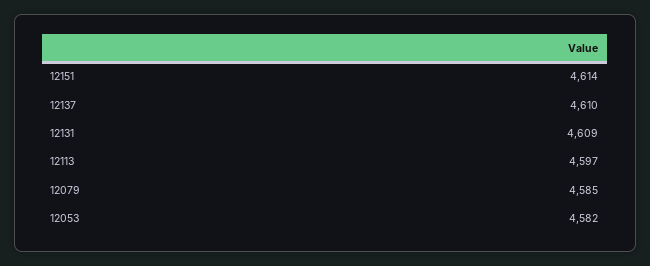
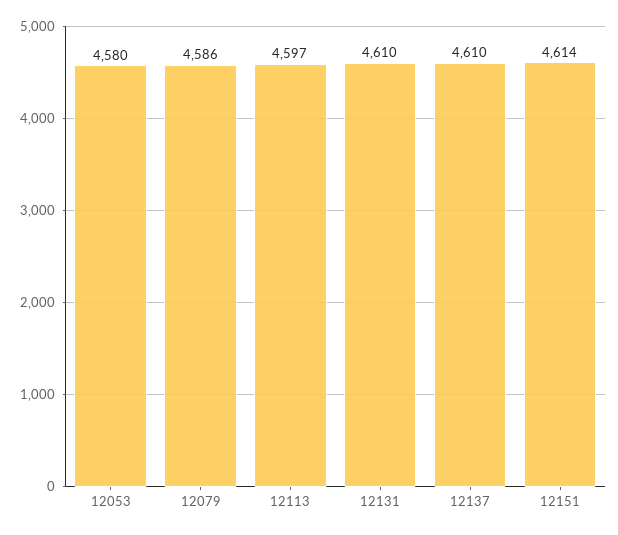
  {
    "12151": 4614,
    "12137": 4610,
-   "12131": 4609,
+   "12131": 4610,
    "12113": 4597,
-   "12079": 4585,
+   "12079": 4586,
-   "12053": 4582
+   "12053": 4580
  }

